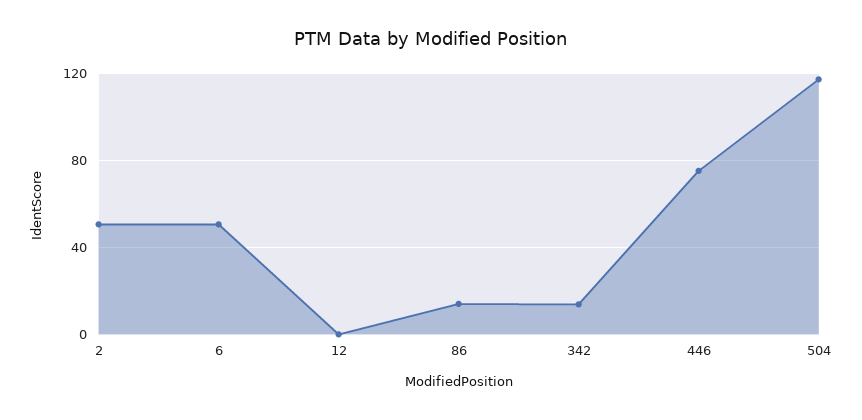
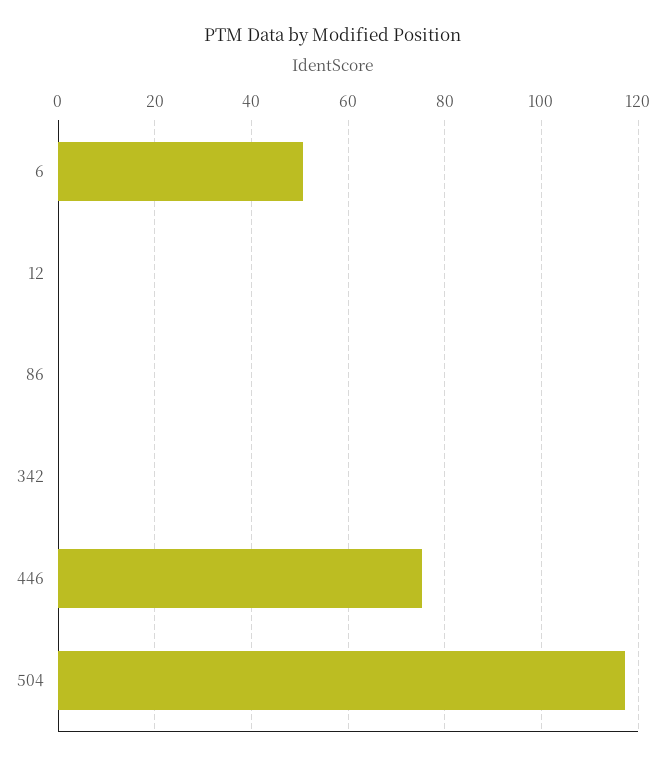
  {
-   "2": 50,
    "6": 50,
    "12": 0,
-   "86": 15,
+   "86": 0,
-   "342": 15,
+   "342": 0,
    "446": 76,
    "504": 118
  }

